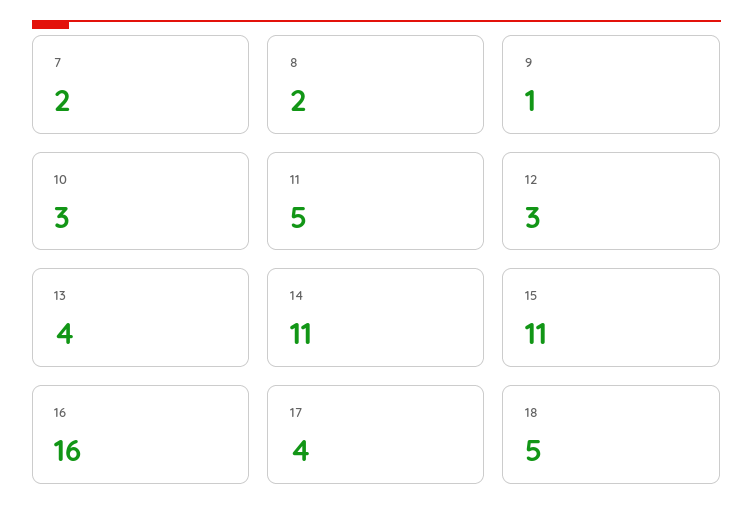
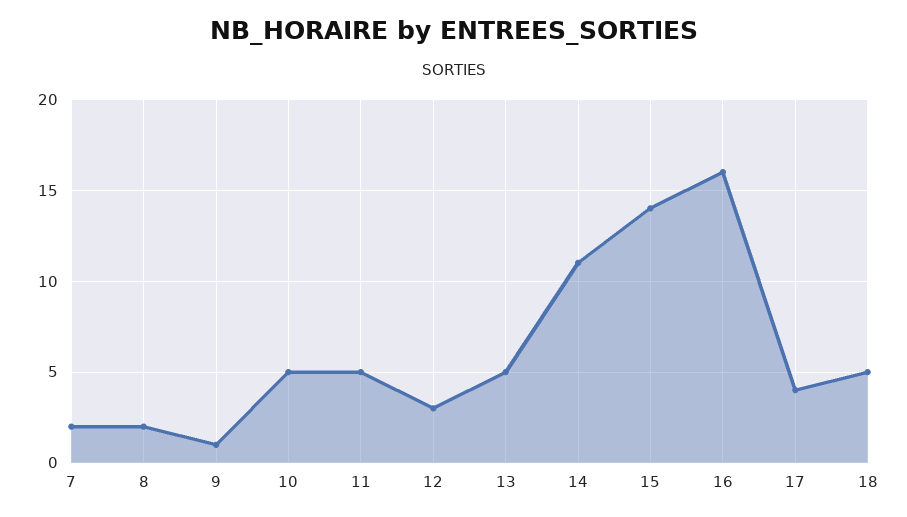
  {
    "7": 2,
    "8": 2,
    "9": 1,
-   "10": 3,
+   "10": 5,
    "11": 5,
    "12": 3,
-   "13": 4,
+   "13": 5,
    "14": 11,
-   "15": 11,
+   "15": 14,
    "16": 16,
    "17": 4,
    "18": 5
  }

